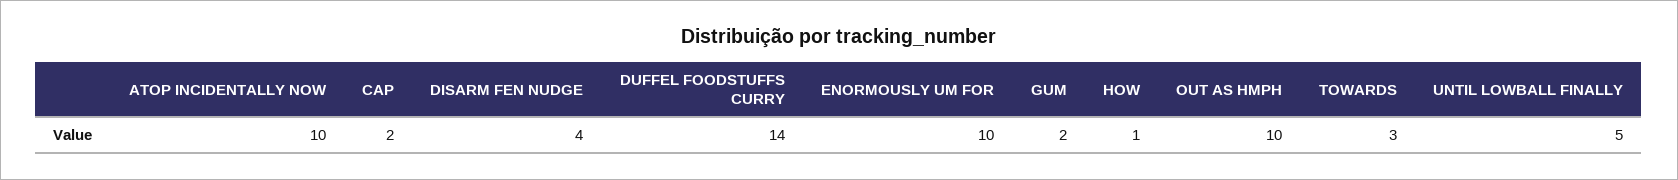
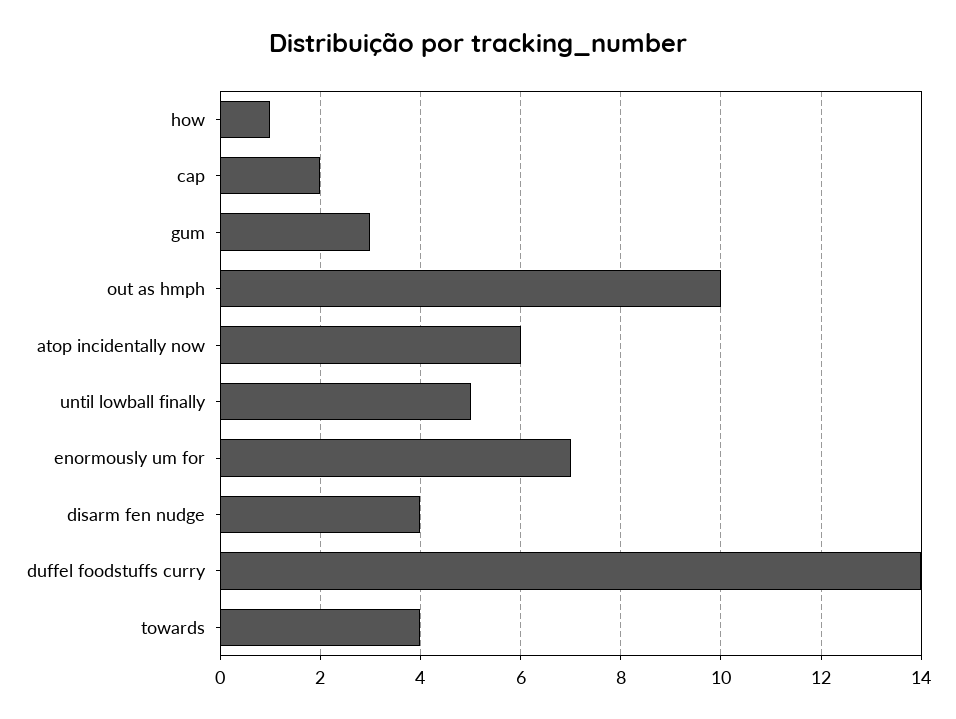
  {
-   "ATOP INCIDENTALLY NOW": 10,
+   "ATOP INCIDENTALLY NOW": 6,
    "CAP": 2,
    "DISARM FEN NUDGE": 4,
    "DUFFEL FOODSTUFFS CURRY": 14,
-   "ENORMOUSLY UM FOR": 10,
+   "ENORMOUSLY UM FOR": 7,
-   "GUM": 2,
+   "GUM": 3,
    "HOW": 1,
    "OUT AS HMPH": 10,
-   "TOWARDS": 3,
+   "TOWARDS": 4,
    "UNTIL LOWBALL FINALLY": 5
  }

